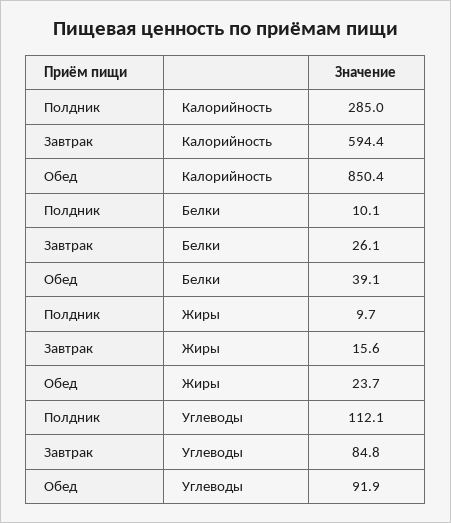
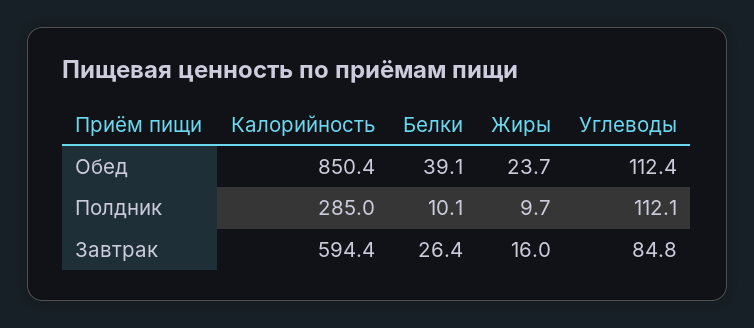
  {
    "Полдник": {
      "Калорийность": 285,
      "Белки": 10.1,
      "Жиры": 9.7,
      "Углеводы": 112.1
    },
    "Завтрак": {
      "Калорийность": 594.4,
-     "Белки": 26.1,
+     "Белки": 26.4,
-     "Жиры": 15.6,
+     "Жиры": 16,
      "Углеводы": 84.8
    },
    "Обед": {
      "Калорийность": 850.4,
      "Белки": 39.1,
      "Жиры": 23.7,
-     "Углеводы": 91.9
+     "Углеводы": 112.4
    }
  }

